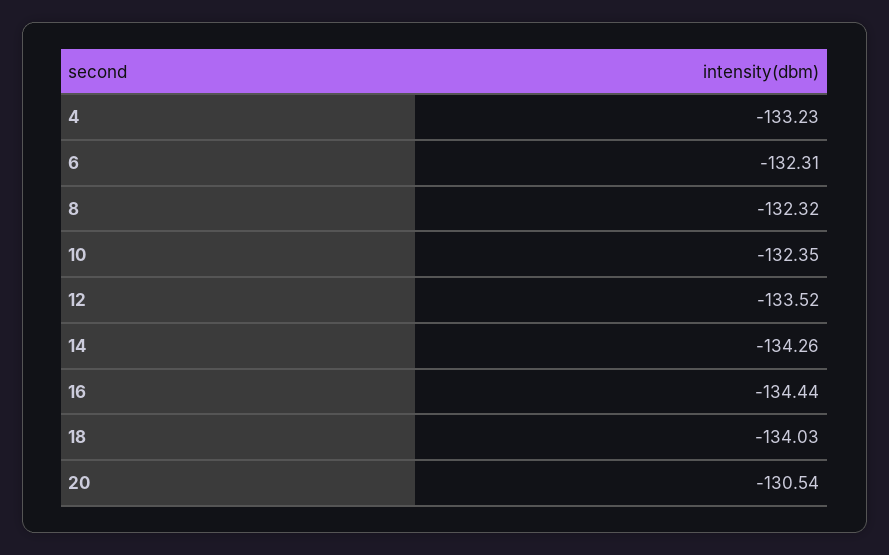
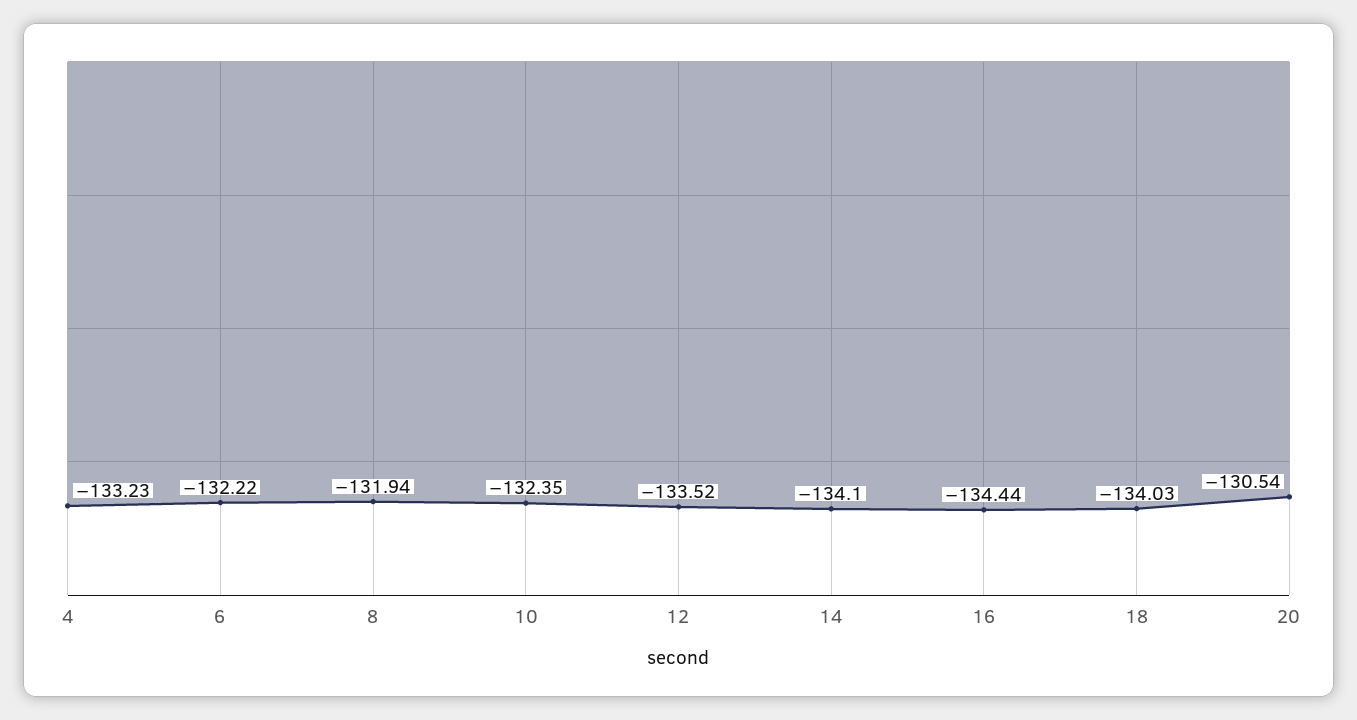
  {
    "4": -133.23,
-   "6": -132.31,
+   "6": -132.22,
-   "8": -132.32,
+   "8": -131.94,
    "10": -132.35,
    "12": -133.52,
-   "14": -134.26,
+   "14": -134.1,
    "16": -134.44,
    "18": -134.03,
    "20": -130.54
  }

